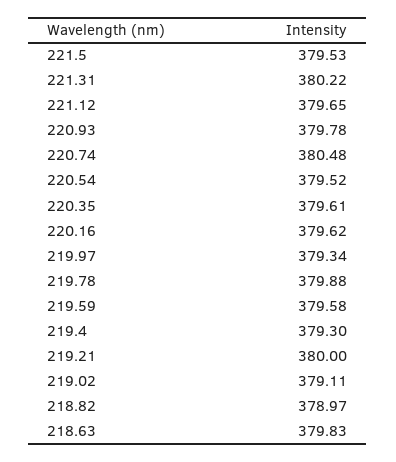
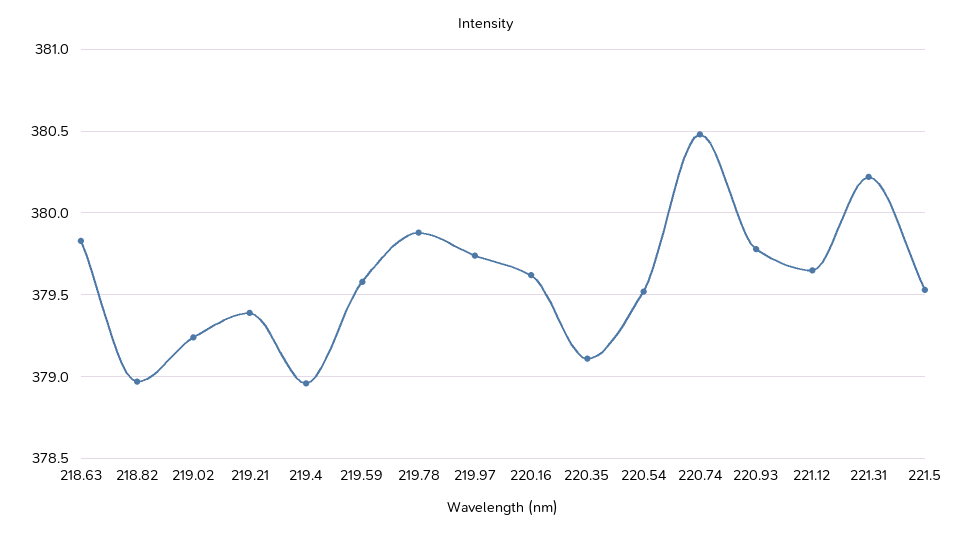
  {
    "221.5": 379.53,
    "221.31": 380.22,
    "221.12": 379.65,
    "220.93": 379.78,
    "220.74": 380.48,
    "220.54": 379.52,
-   "220.35": 379.61,
+   "220.35": 379.1,
    "220.16": 379.62,
-   "219.97": 379.34,
+   "219.97": 379.75,
    "219.78": 379.88,
    "219.59": 379.58,
-   "219.4": 379.3,
+   "219.4": 378.95,
-   "219.21": 380,
+   "219.21": 379.4,
-   "219.02": 379.11,
+   "219.02": 379.25,
    "218.82": 378.97,
    "218.63": 379.83
  }

